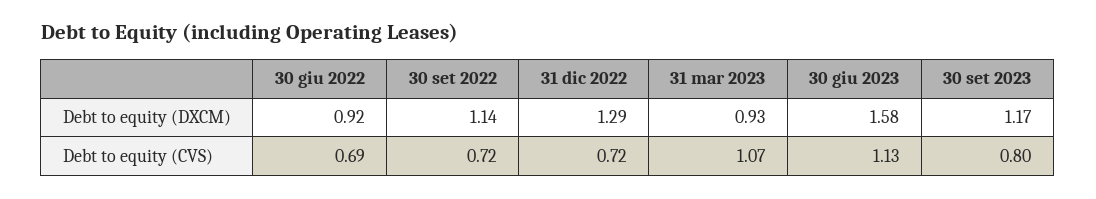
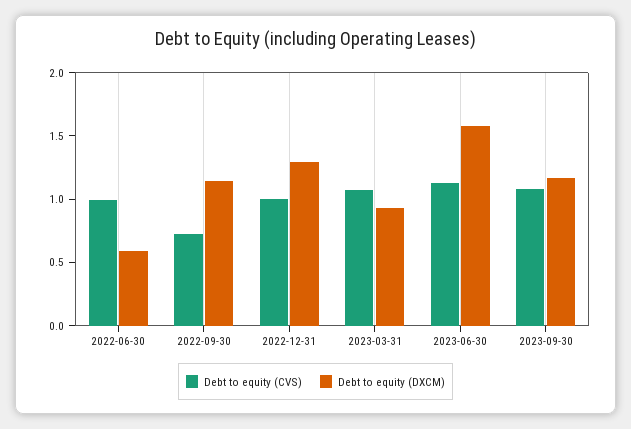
  {
    "Debt to equity (DXCM)": {
-     "30 giu 2022": 0.92,
+     "30 giu 2022": 0.6,
      "30 set 2022": 1.14,
      "31 dic 2022": 1.29,
      "31 mar 2023": 0.93,
      "30 giu 2023": 1.58,
      "30 set 2023": 1.17
    },
    "Debt to equity (CVS)": {
-     "30 giu 2022": 0.69,
+     "30 giu 2022": 1,
      "30 set 2022": 0.72,
-     "31 dic 2022": 0.72,
+     "31 dic 2022": 1,
      "31 mar 2023": 1.07,
      "30 giu 2023": 1.13,
-     "30 set 2023": 0.8
+     "30 set 2023": 1.1
    }
  }

